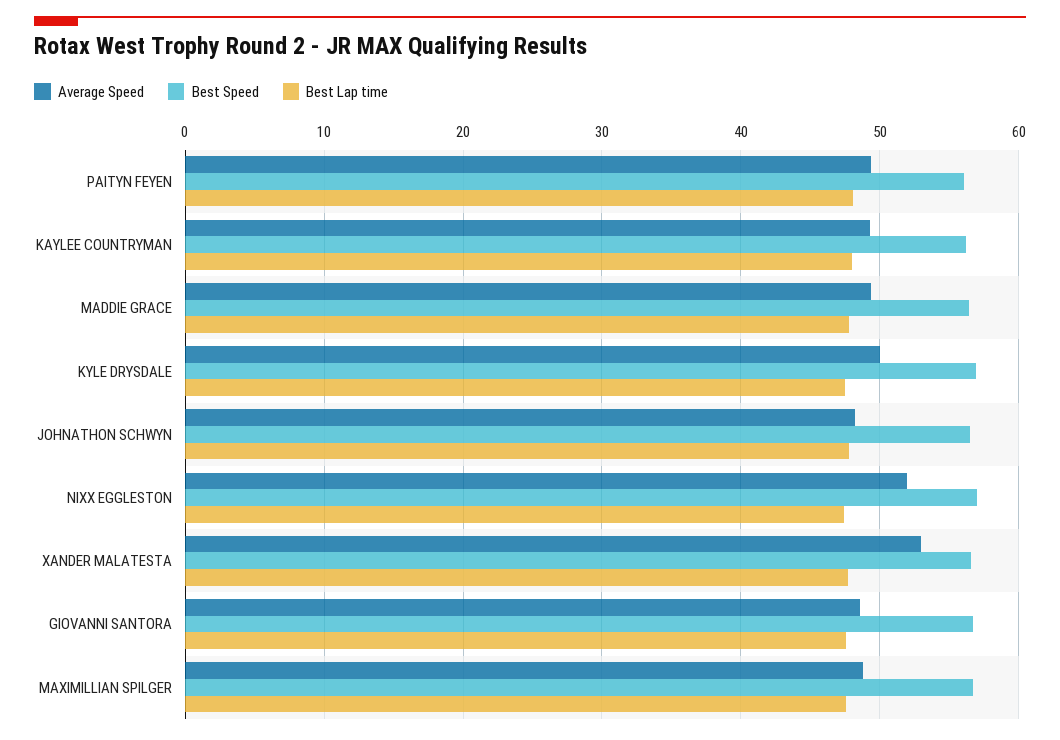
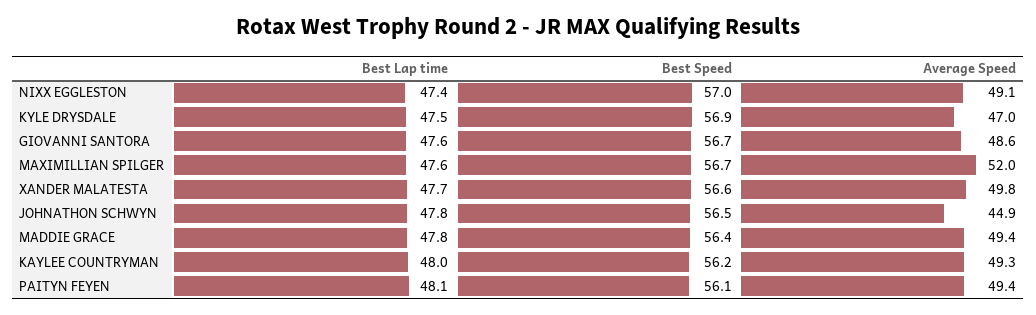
  {
    "Average Speed": {
      "PAITYN FEYEN": 49.4,
      "KAYLEE COUNTRYMAN": 49.3,
      "MADDIE GRACE": 49.4,
-     "KYLE DRYSDALE": 50,
+     "KYLE DRYSDALE": 47,
-     "JOHNATHON SCHWYN": 48,
+     "JOHNATHON SCHWYN": 44.9,
-     "NIXX EGGLESTON": 52,
+     "NIXX EGGLESTON": 49.1,
-     "XANDER MALATESTA": 53,
+     "XANDER MALATESTA": 49.8,
      "GIOVANNI SANTORA": 48.6,
-     "MAXIMILLIAN SPILGER": 49
+     "MAXIMILLIAN SPILGER": 52
    },
    "Best Speed": {
      "PAITYN FEYEN": 56.1,
      "KAYLEE COUNTRYMAN": 56.2,
      "MADDIE GRACE": 56.4,
      "KYLE DRYSDALE": 56.9,
      "JOHNATHON SCHWYN": 56.5,
      "NIXX EGGLESTON": 57,
      "XANDER MALATESTA": 56.6,
      "GIOVANNI SANTORA": 56.7,
      "MAXIMILLIAN SPILGER": 56.7
    },
    "Best Lap time": {
      "PAITYN FEYEN": 48.1,
      "KAYLEE COUNTRYMAN": 48,
      "MADDIE GRACE": 47.8,
      "KYLE DRYSDALE": 47.5,
      "JOHNATHON SCHWYN": 47.8,
      "NIXX EGGLESTON": 47.4,
      "XANDER MALATESTA": 47.7,
      "GIOVANNI SANTORA": 47.6,
      "MAXIMILLIAN SPILGER": 47.6
    }
  }

